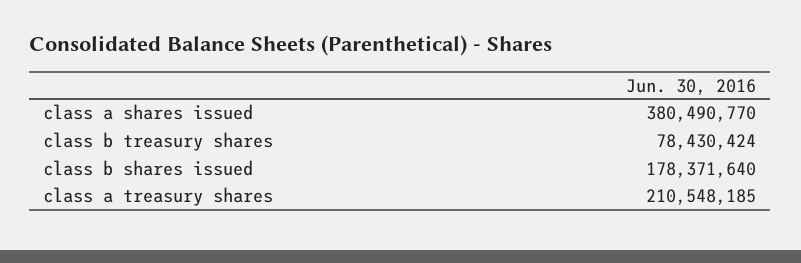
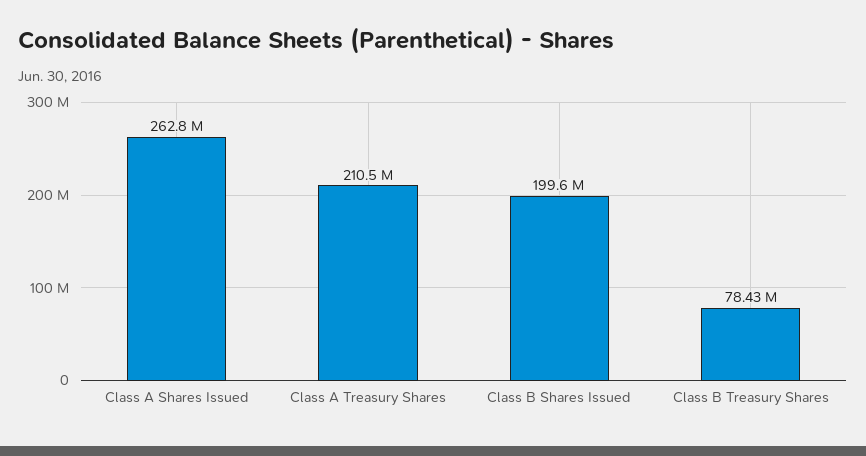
  {
-   "class a shares issued": 380490770,
+   "class a shares issued": 262800000,
    "class b treasury shares": 78430424,
-   "class b shares issued": 178371640,
+   "class b shares issued": 199600000,
    "class a treasury shares": 210548185
  }

